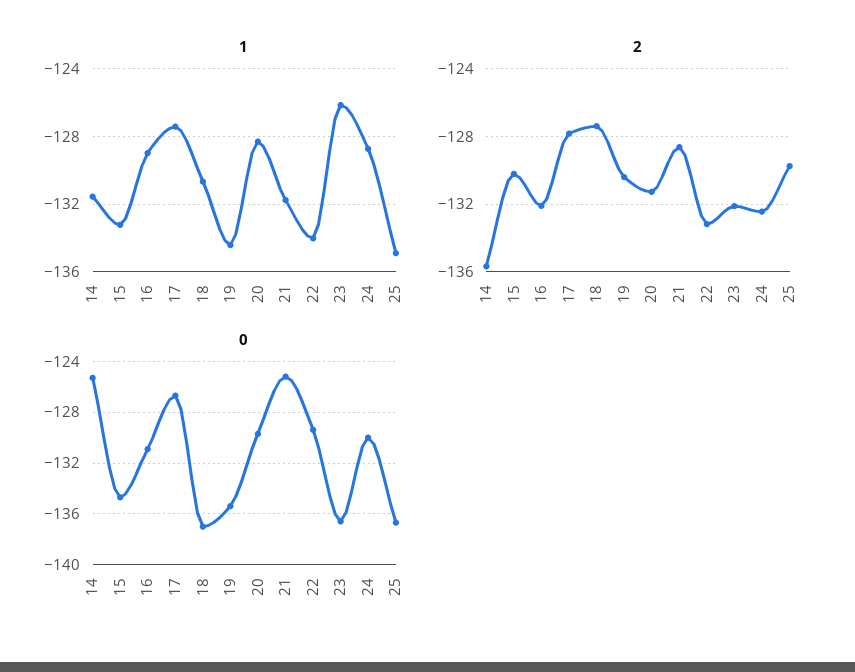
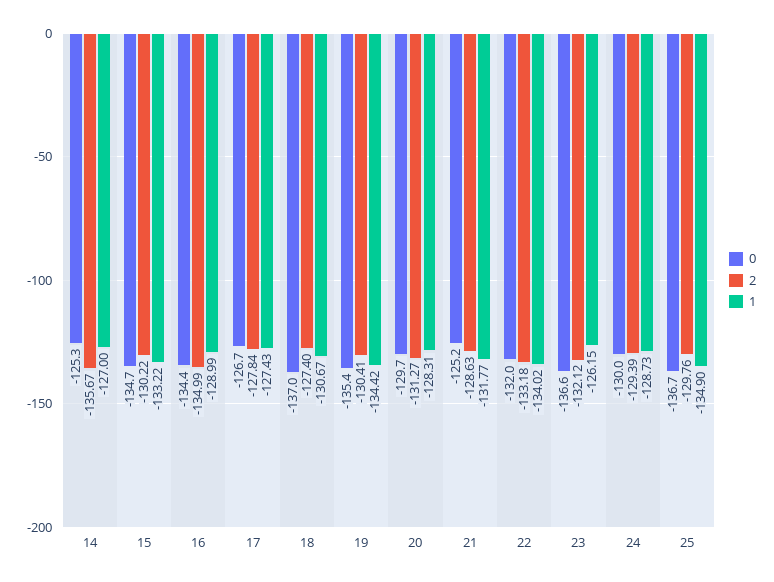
  {
    "1": {
-     "14": -131.5,
+     "14": -127,
      "15": -133.22,
      "16": -128.99,
      "17": -127.43,
      "18": -130.67,
      "19": -134.42,
      "20": -128.31,
      "21": -131.77,
      "22": -134.02,
      "23": -126.15,
      "24": -128.73,
      "25": -134.9
    },
    "2": {
      "14": -135.67,
      "15": -130.22,
-     "16": -132,
+     "16": -134.99,
      "17": -127.84,
      "18": -127.4,
      "19": -130.41,
      "20": -131.27,
      "21": -128.63,
      "22": -133.18,
      "23": -132.12,
-     "24": -132.5,
+     "24": -129.39,
      "25": -129.76
    },
    "0": {
      "14": -125.3,
      "15": -134.7,
-     "16": -131,
+     "16": -134.4,
      "17": -126.7,
      "18": -137,
      "19": -135.4,
      "20": -129.7,
      "21": -125.2,
-     "22": -129.5,
+     "22": -132,
      "23": -136.6,
      "24": -130,
      "25": -136.7
    }
  }

